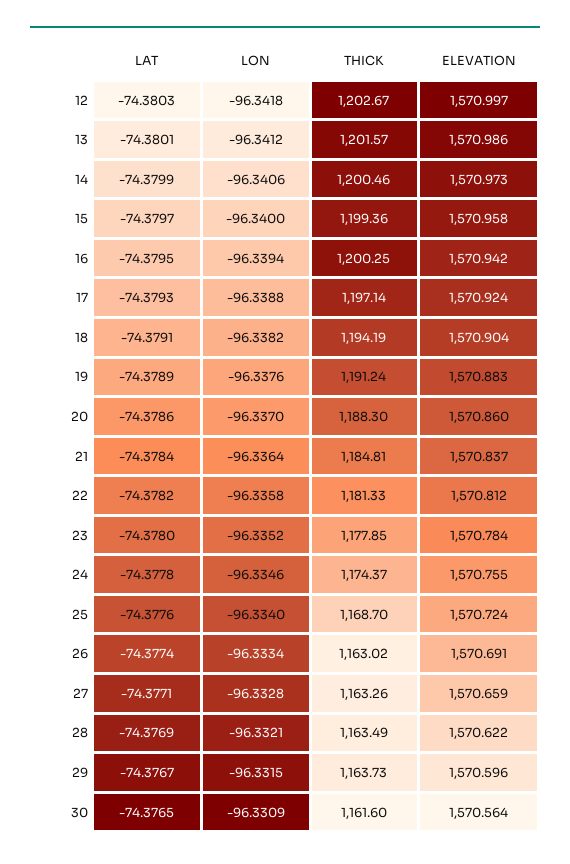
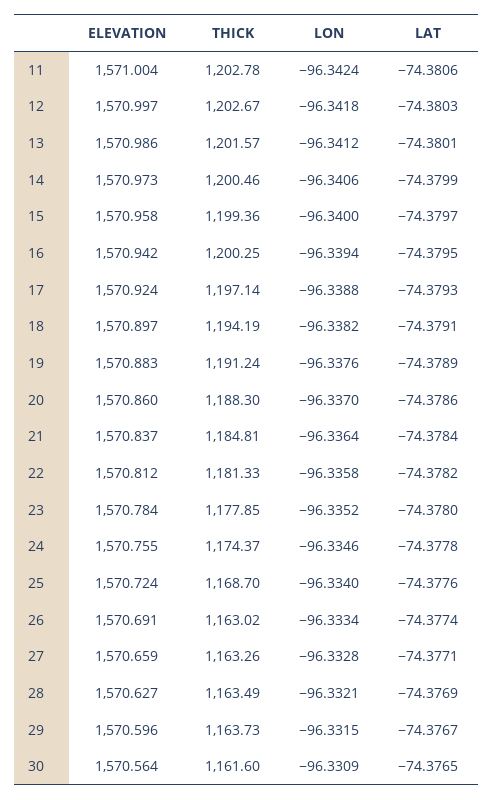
  {
    "LAT": {
      "12": -74.3803,
      "13": -74.3801,
      "14": -74.3799,
      "15": -74.3797,
      "16": -74.3795,
      "17": -74.3793,
      "18": -74.3791,
      "19": -74.3789,
      "20": -74.3786,
      "21": -74.3784,
      "22": -74.3782,
      "23": -74.378,
      "24": -74.3778,
      "25": -74.3776,
      "26": -74.3774,
      "27": -74.3771,
      "28": -74.3769,
      "29": -74.3767,
-     "30": -74.3765
+     "30": -74.3765,
+     "11": -74.3806
    },
    "LON": {
      "12": -96.3418,
      "13": -96.3412,
      "14": -96.3406,
      "15": -96.34,
      "16": -96.3394,
      "17": -96.3388,
      "18": -96.3382,
      "19": -96.3376,
      "20": -96.337,
      "21": -96.3364,
      "22": -96.3358,
      "23": -96.3352,
      "24": -96.3346,
      "25": -96.334,
      "26": -96.3334,
      "27": -96.3328,
      "28": -96.3321,
      "29": -96.3315,
-     "30": -96.3309
+     "30": -96.3309,
+     "11": -96.3424
    },
    "THICK": {
      "12": 1202.67,
      "13": 1201.57,
      "14": 1200.46,
      "15": 1199.36,
      "16": 1200.25,
      "17": 1197.14,
      "18": 1194.19,
      "19": 1191.24,
      "20": 1188.3,
      "21": 1184.81,
      "22": 1181.33,
      "23": 1177.85,
      "24": 1174.37,
      "25": 1168.7,
      "26": 1163.02,
      "27": 1163.26,
      "28": 1163.49,
      "29": 1163.73,
-     "30": 1161.6
+     "30": 1161.6,
+     "11": 1202.78
    },
    "ELEVATION": {
      "12": 1570.997,
      "13": 1570.986,
      "14": 1570.973,
      "15": 1570.958,
      "16": 1570.942,
      "17": 1570.924,
-     "18": 1570.904,
+     "18": 1570.897,
      "19": 1570.883,
      "20": 1570.86,
      "21": 1570.837,
      "22": 1570.812,
      "23": 1570.784,
      "24": 1570.755,
      "25": 1570.724,
      "26": 1570.691,
      "27": 1570.659,
-     "28": 1570.622,
+     "28": 1570.627,
      "29": 1570.596,
-     "30": 1570.564
+     "30": 1570.564,
+     "11": 1571.004
    }
  }

